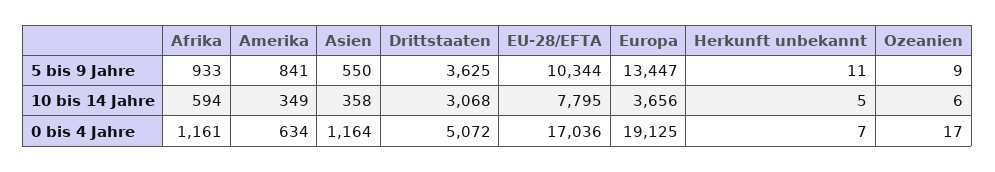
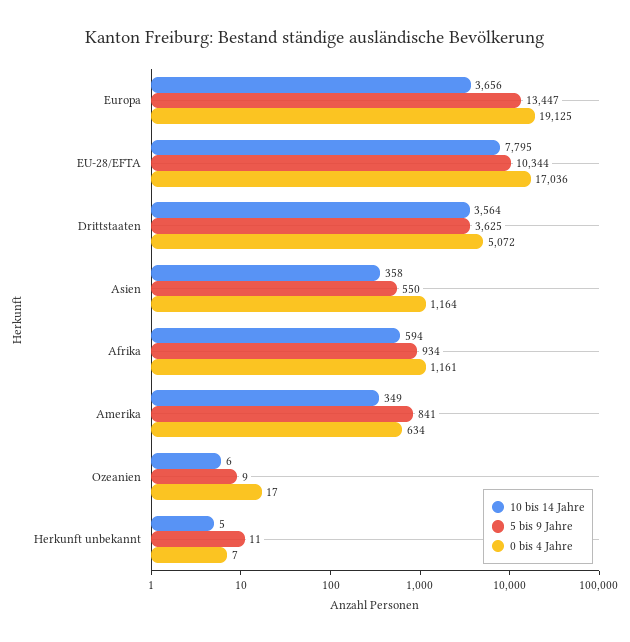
  {
    "5 bis 9 Jahre": {
-     "Afrika": 933,
+     "Afrika": 934,
      "Amerika": 841,
      "Asien": 550,
      "Drittstaaten": 3625,
      "EU-28/EFTA": 10344,
      "Europa": 13447,
      "Herkunft unbekannt": 11,
      "Ozeanien": 9
    },
    "10 bis 14 Jahre": {
      "Afrika": 594,
      "Amerika": 349,
      "Asien": 358,
-     "Drittstaaten": 3068,
+     "Drittstaaten": 3564,
      "EU-28/EFTA": 7795,
      "Europa": 3656,
      "Herkunft unbekannt": 5,
      "Ozeanien": 6
    },
    "0 bis 4 Jahre": {
      "Afrika": 1161,
      "Amerika": 634,
      "Asien": 1164,
      "Drittstaaten": 5072,
      "EU-28/EFTA": 17036,
      "Europa": 19125,
      "Herkunft unbekannt": 7,
      "Ozeanien": 17
    }
  }

